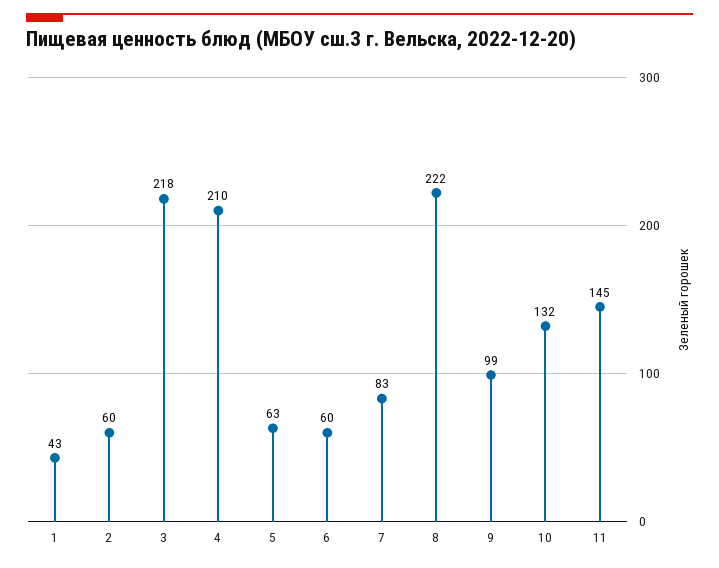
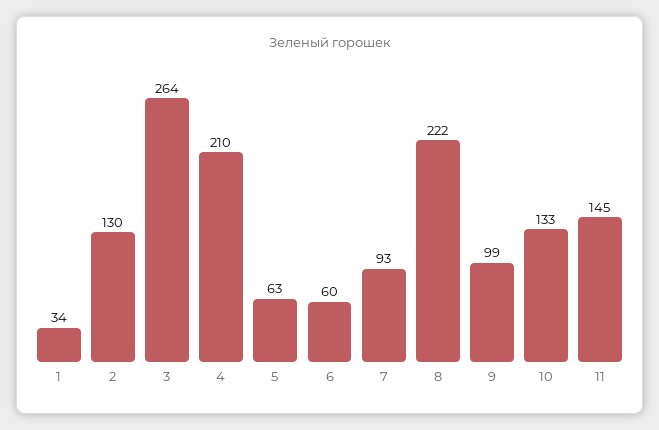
  {
-   "1": 43,
+   "1": 34,
-   "2": 60,
+   "2": 130,
-   "3": 218,
+   "3": 264,
    "4": 210,
    "5": 63,
    "6": 60,
-   "7": 83,
+   "7": 93,
    "8": 222,
    "9": 99,
-   "10": 132,
+   "10": 133,
    "11": 145
  }

